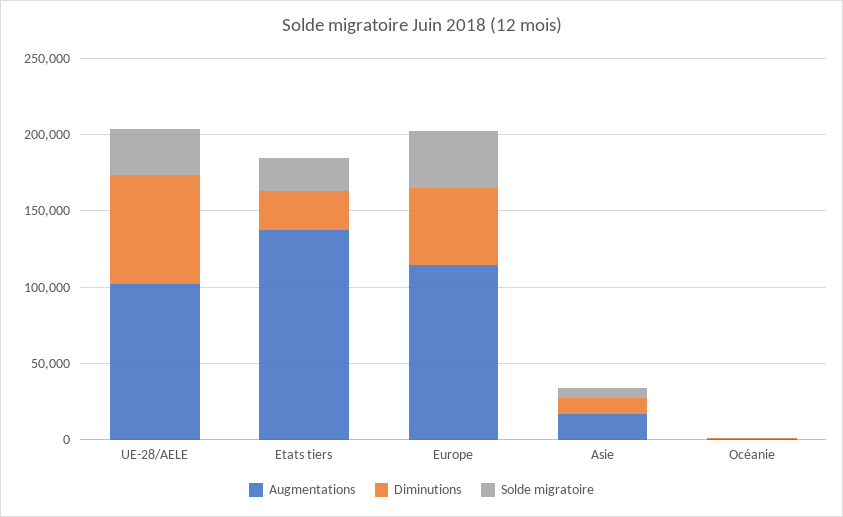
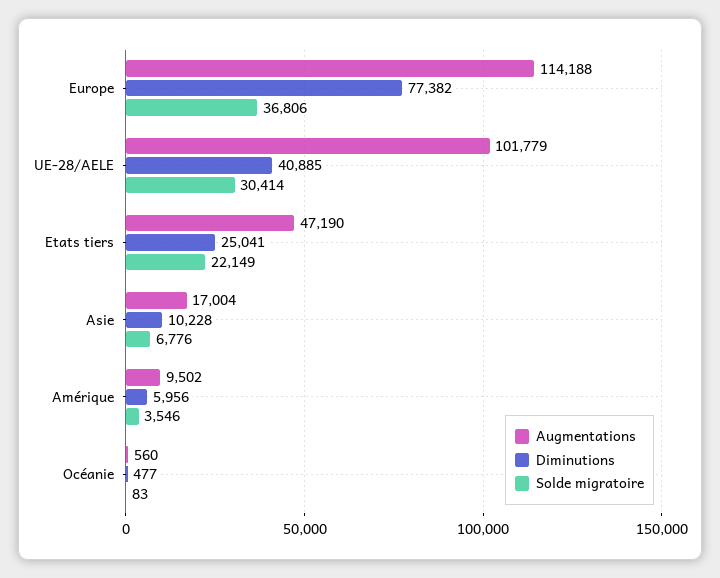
  {
    "Augmentations": {
      "UE-28/AELE": 101779,
-     "Etats tiers": 140000,
+     "Etats tiers": 47190,
      "Europe": 114188,
      "Asie": 17004,
-     "Océanie": 560
+     "Océanie": 560,
+     "Amérique": 9502
    },
    "Diminutions": {
-     "UE-28/AELE": 70000,
+     "UE-28/AELE": 40885,
      "Etats tiers": 25041,
-     "Europe": 50000,
+     "Europe": 77382,
      "Asie": 10228,
-     "Océanie": 477
+     "Océanie": 477,
+     "Amérique": 5956
    },
    "Solde migratoire": {
      "UE-28/AELE": 30414,
      "Etats tiers": 22149,
      "Europe": 36806,
      "Asie": 6776,
-     "Océanie": 83
+     "Océanie": 83,
+     "Amérique": 3546
    }
  }

